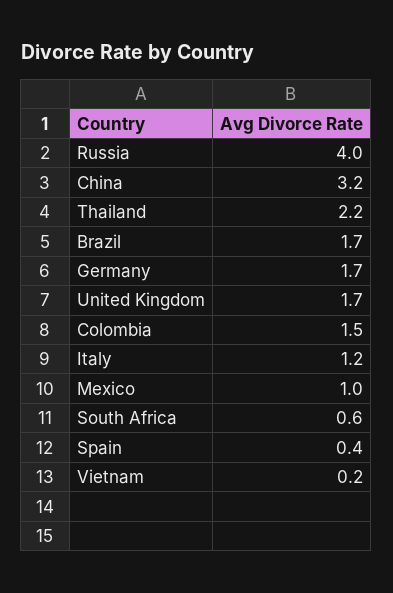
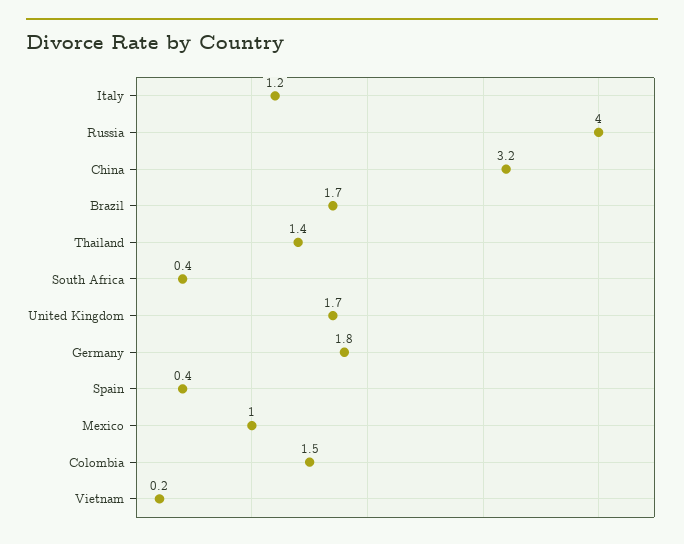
  {
    "Russia": 4,
    "China": 3.2,
-   "Thailand": 2.2,
+   "Thailand": 1.4,
    "Brazil": 1.7,
-   "Germany": 1.7,
+   "Germany": 1.8,
    "United Kingdom": 1.7,
    "Colombia": 1.5,
    "Italy": 1.2,
    "Mexico": 1,
-   "South Africa": 0.6,
+   "South Africa": 0.4,
    "Spain": 0.4,
    "Vietnam": 0.2
  }

